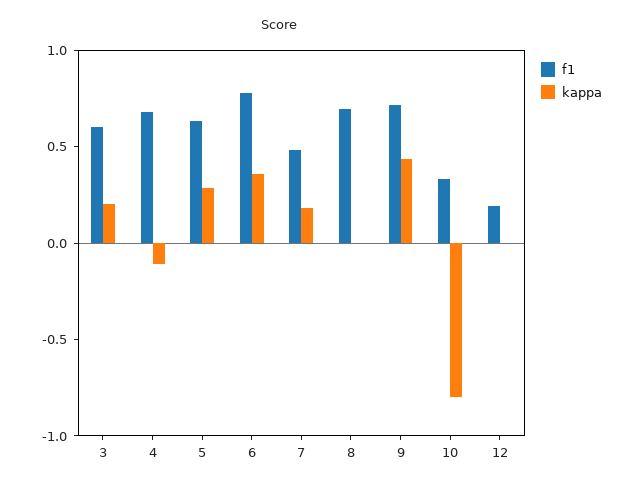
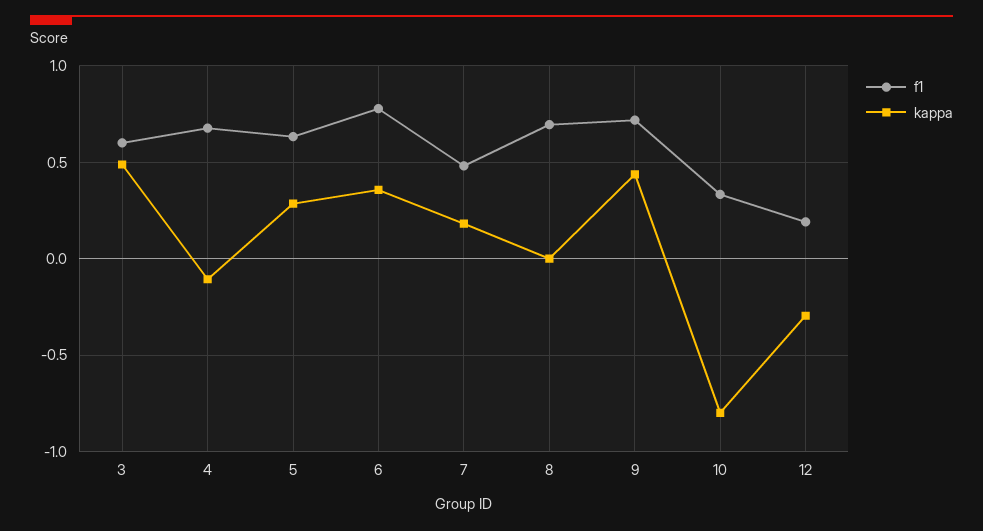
  {
    "f1": {
      "3": 0.6,
      "4": 0.7,
      "5": 0.65,
      "6": 0.8,
      "7": 0.5,
      "8": 0.7,
      "9": 0.7,
      "10": 0.35,
      "12": 0.2
    },
    "kappa": {
-     "3": 0.2,
+     "3": 0.5,
      "4": -0.1,
      "5": 0.3,
      "6": 0.35,
      "7": 0.2,
      "8": 0,
      "9": 0.45,
      "10": -0.8,
-     "12": 0
+     "12": -0.3
    }
  }

